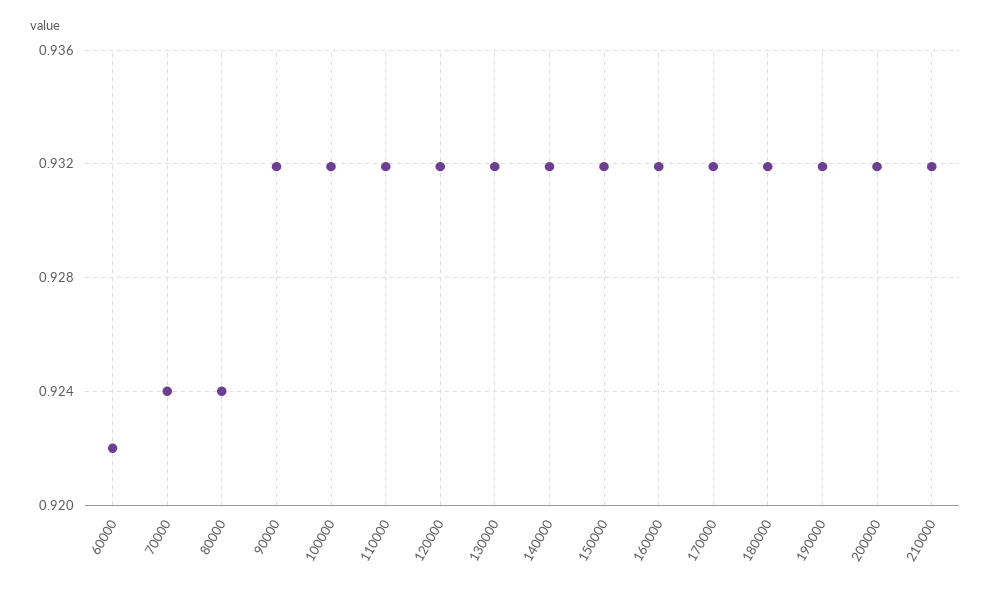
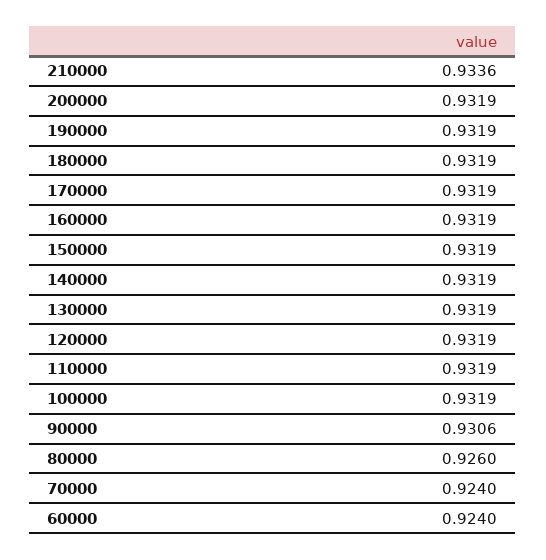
  {
-   "60000": 0.922,
+   "60000": 0.924,
    "70000": 0.924,
-   "80000": 0.924,
+   "80000": 0.926,
-   "90000": 0.932,
+   "90000": 0.9306,
    "100000": 0.9319,
    "110000": 0.9319,
    "120000": 0.9319,
    "130000": 0.9319,
    "140000": 0.9319,
    "150000": 0.9319,
    "160000": 0.9319,
    "170000": 0.9319,
    "180000": 0.9319,
    "190000": 0.9319,
    "200000": 0.9319,
-   "210000": 0.932
+   "210000": 0.9336
  }

